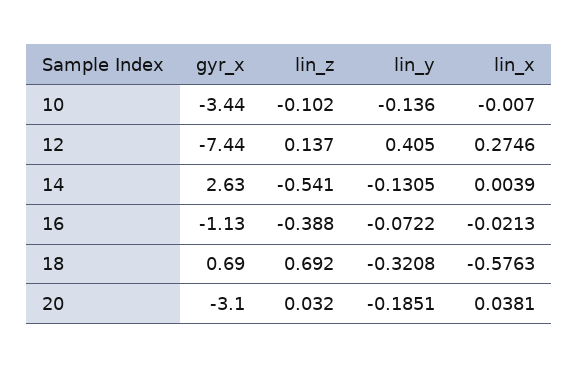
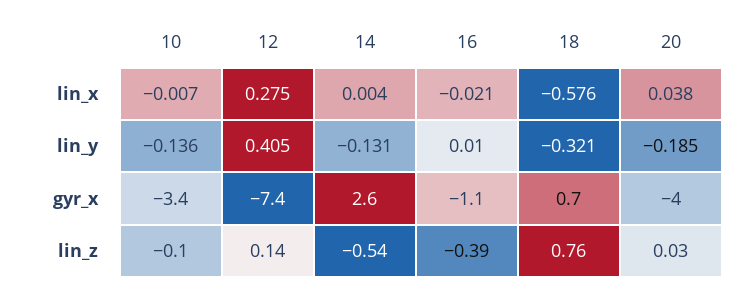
  {
    "gyr_x": {
      "10": -3.44,
      "12": -7.44,
      "14": 2.63,
      "16": -1.13,
      "18": 0.69,
-     "20": -3.1
+     "20": -4
    },
    "lin_z": {
      "10": -0.102,
      "12": 0.137,
      "14": -0.541,
      "16": -0.388,
-     "18": 0.692,
+     "18": 0.76,
      "20": 0.032
    },
    "lin_y": {
      "10": -0.136,
      "12": 0.405,
      "14": -0.1305,
-     "16": -0.0722,
+     "16": 0.01,
      "18": -0.3208,
      "20": -0.1851
    },
    "lin_x": {
      "10": -0.007,
      "12": 0.2746,
      "14": 0.0039,
      "16": -0.0213,
      "18": -0.5763,
      "20": 0.0381
    }
  }

